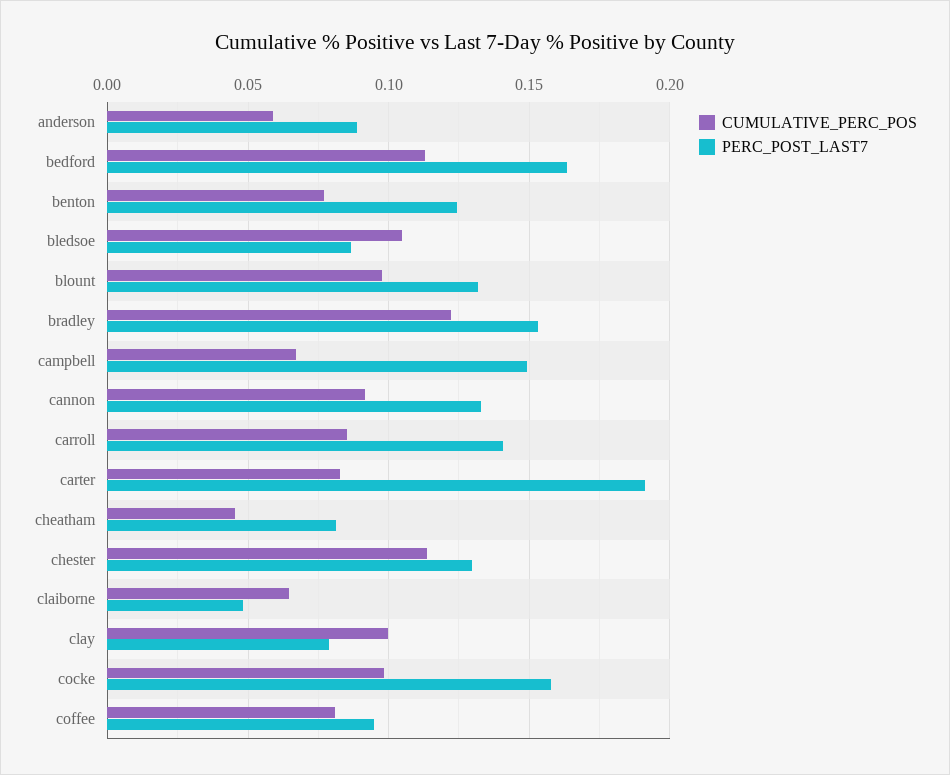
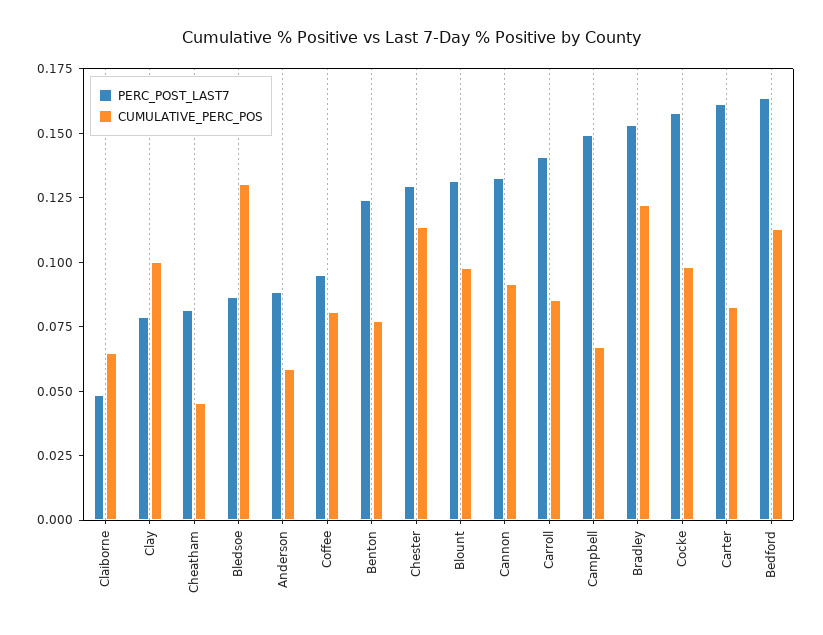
  {
    "CUMULATIVE_PERC_POS": {
      "anderson": 0.06,
      "bedford": 0.115,
      "benton": 0.075,
-     "bledsoe": 0.105,
+     "bledsoe": 0.13,
      "blount": 0.1,
      "bradley": 0.12,
      "campbell": 0.065,
      "cannon": 0.09,
      "carroll": 0.085,
      "carter": 0.085,
      "cheatham": 0.045,
      "chester": 0.115,
      "claiborne": 0.065,
      "clay": 0.1,
      "cocke": 0.1,
      "coffee": 0.08
    },
    "PERC_POST_LAST7": {
      "anderson": 0.09,
      "bedford": 0.165,
      "benton": 0.125,
      "bledsoe": 0.085,
      "blount": 0.13,
      "bradley": 0.155,
      "campbell": 0.15,
      "cannon": 0.135,
      "carroll": 0.14,
-     "carter": 0.19,
+     "carter": 0.16,
      "cheatham": 0.08,
      "chester": 0.13,
      "claiborne": 0.05,
      "clay": 0.08,
      "cocke": 0.16,
      "coffee": 0.095
    }
  }

